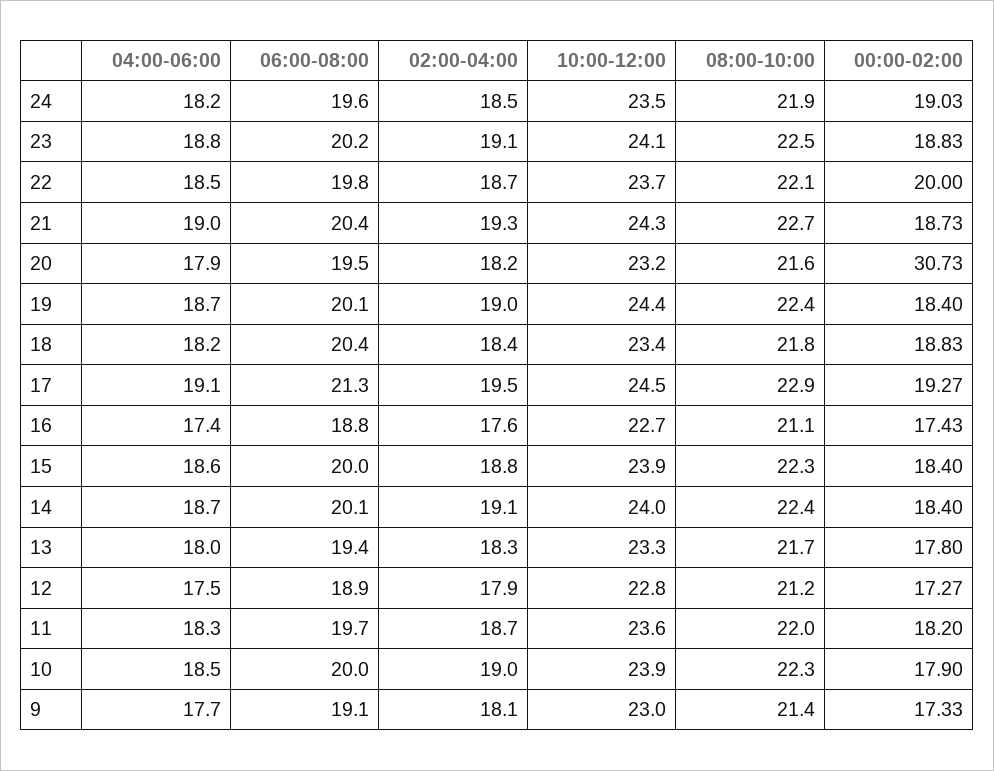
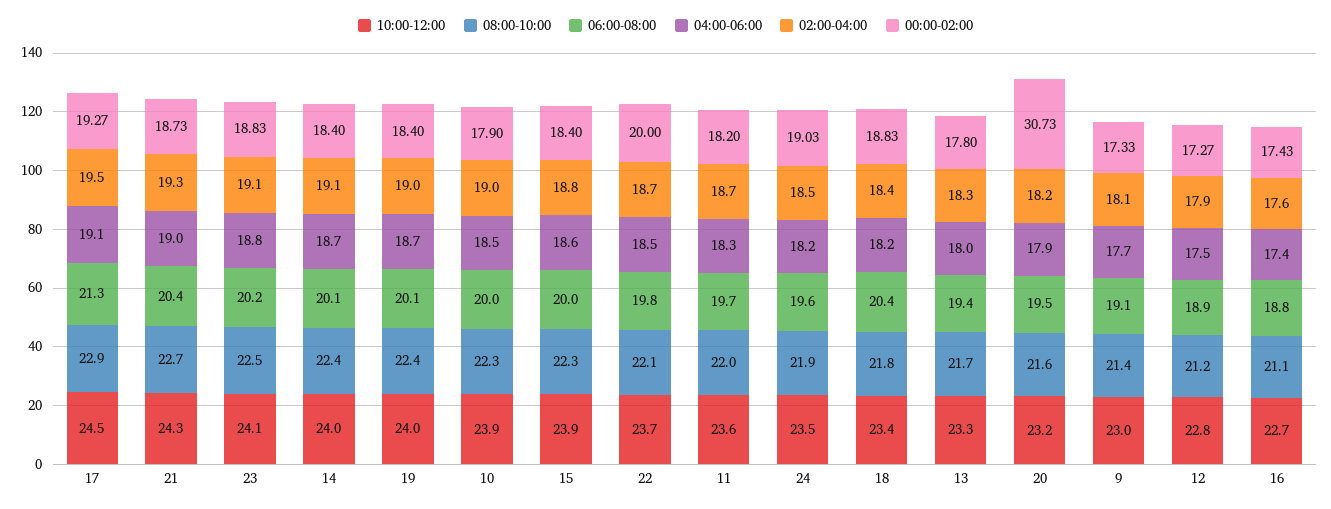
  {
    "04:00-06:00": {
      "24": 18.2,
      "23": 18.8,
      "22": 18.5,
      "21": 19,
      "20": 17.9,
      "19": 18.7,
      "18": 18.2,
      "17": 19.1,
      "16": 17.4,
      "15": 18.6,
      "14": 18.7,
      "13": 18,
      "12": 17.5,
      "11": 18.3,
      "10": 18.5,
      "9": 17.7
    },
    "06:00-08:00": {
      "24": 19.6,
      "23": 20.2,
      "22": 19.8,
      "21": 20.4,
      "20": 19.5,
      "19": 20.1,
      "18": 20.4,
      "17": 21.3,
      "16": 18.8,
      "15": 20,
      "14": 20.1,
      "13": 19.4,
      "12": 18.9,
      "11": 19.7,
      "10": 20,
      "9": 19.1
    },
    "02:00-04:00": {
      "24": 18.5,
      "23": 19.1,
      "22": 18.7,
      "21": 19.3,
      "20": 18.2,
      "19": 19,
      "18": 18.4,
      "17": 19.5,
      "16": 17.6,
      "15": 18.8,
      "14": 19.1,
      "13": 18.3,
      "12": 17.9,
      "11": 18.7,
      "10": 19,
      "9": 18.1
    },
    "10:00-12:00": {
      "24": 23.5,
      "23": 24.1,
      "22": 23.7,
      "21": 24.3,
      "20": 23.2,
-     "19": 24.4,
+     "19": 24,
      "18": 23.4,
      "17": 24.5,
      "16": 22.7,
      "15": 23.9,
      "14": 24,
      "13": 23.3,
      "12": 22.8,
      "11": 23.6,
      "10": 23.9,
      "9": 23
    },
    "08:00-10:00": {
      "24": 21.9,
      "23": 22.5,
      "22": 22.1,
      "21": 22.7,
      "20": 21.6,
      "19": 22.4,
      "18": 21.8,
      "17": 22.9,
      "16": 21.1,
      "15": 22.3,
      "14": 22.4,
      "13": 21.7,
      "12": 21.2,
      "11": 22,
      "10": 22.3,
      "9": 21.4
    },
    "00:00-02:00": {
      "24": 19.03,
      "23": 18.83,
      "22": 20,
      "21": 18.73,
      "20": 30.73,
      "19": 18.4,
      "18": 18.83,
      "17": 19.27,
      "16": 17.43,
      "15": 18.4,
      "14": 18.4,
      "13": 17.8,
      "12": 17.27,
      "11": 18.2,
      "10": 17.9,
      "9": 17.33
    }
  }

